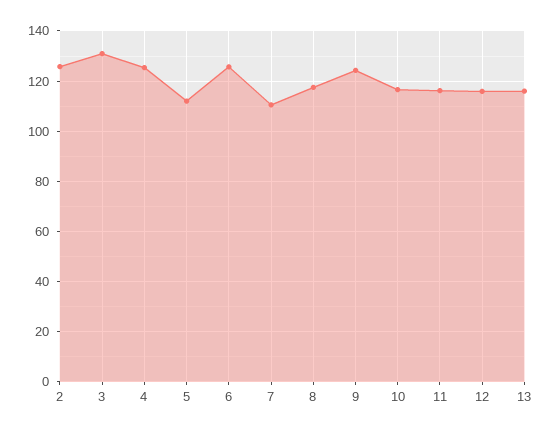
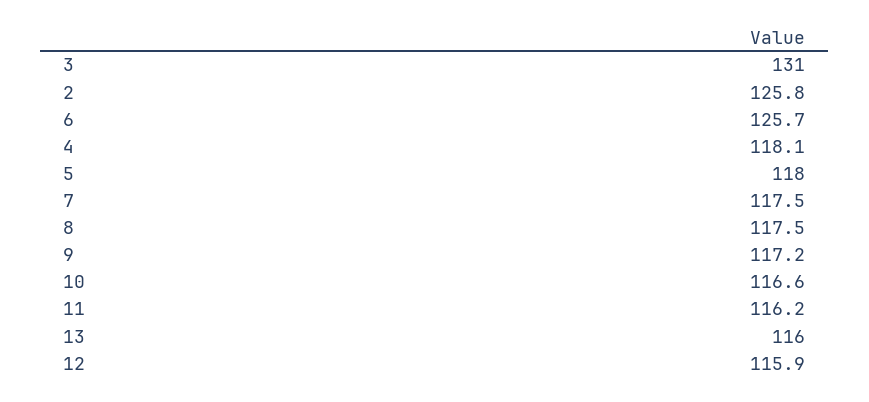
  {
    "2": 125.8,
    "3": 131,
-   "4": 125,
+   "4": 118.1,
-   "5": 112.5,
+   "5": 118,
    "6": 125.7,
-   "7": 110,
+   "7": 117.5,
    "8": 117.5,
-   "9": 125,
+   "9": 117.2,
    "10": 116.6,
    "11": 116.2,
    "12": 115.9,
    "13": 116
  }

